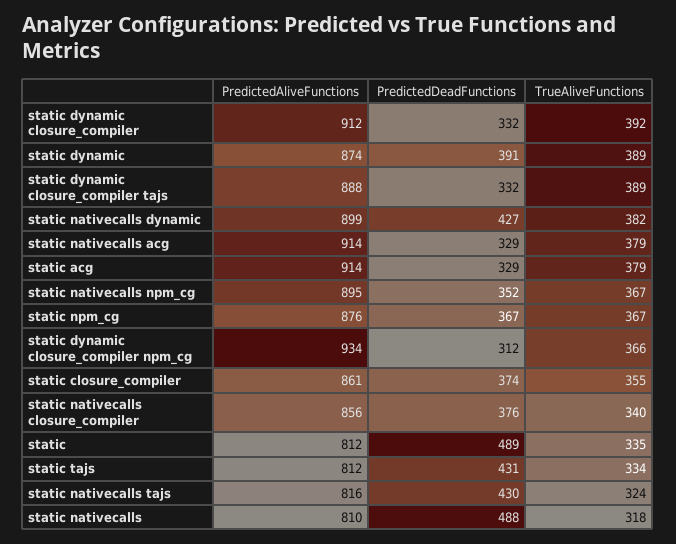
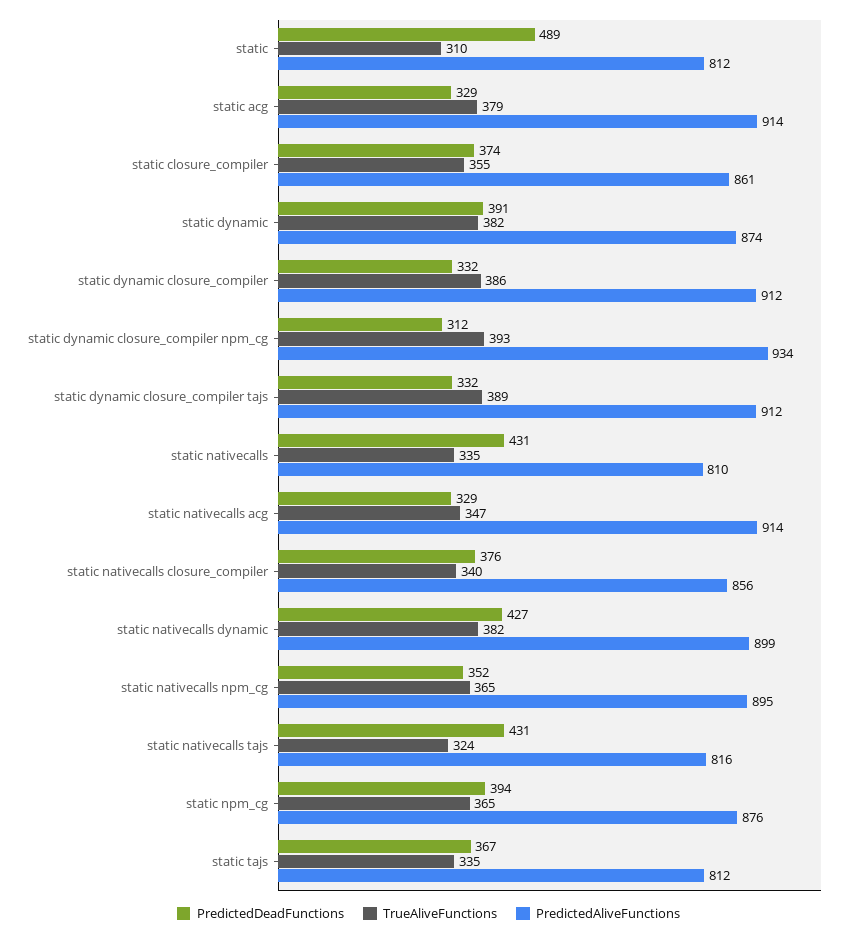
  {
    "PredictedAliveFunctions": {
      "static dynamic closure_compiler": 912,
      "static dynamic": 874,
-     "static dynamic closure_compiler tajs": 888,
+     "static dynamic closure_compiler tajs": 912,
      "static nativecalls dynamic": 899,
      "static nativecalls acg": 914,
      "static acg": 914,
      "static nativecalls npm_cg": 895,
      "static npm_cg": 876,
      "static dynamic closure_compiler npm_cg": 934,
      "static closure_compiler": 861,
      "static nativecalls closure_compiler": 856,
      "static": 812,
      "static tajs": 812,
      "static nativecalls tajs": 816,
      "static nativecalls": 810
    },
    "PredictedDeadFunctions": {
      "static dynamic closure_compiler": 332,
      "static dynamic": 391,
      "static dynamic closure_compiler tajs": 332,
      "static nativecalls dynamic": 427,
      "static nativecalls acg": 329,
      "static acg": 329,
      "static nativecalls npm_cg": 352,
-     "static npm_cg": 367,
+     "static npm_cg": 394,
      "static dynamic closure_compiler npm_cg": 312,
      "static closure_compiler": 374,
      "static nativecalls closure_compiler": 376,
      "static": 489,
-     "static tajs": 431,
+     "static tajs": 367,
-     "static nativecalls tajs": 430,
+     "static nativecalls tajs": 431,
-     "static nativecalls": 488
+     "static nativecalls": 431
    },
    "TrueAliveFunctions": {
-     "static dynamic closure_compiler": 392,
+     "static dynamic closure_compiler": 386,
-     "static dynamic": 389,
+     "static dynamic": 382,
      "static dynamic closure_compiler tajs": 389,
      "static nativecalls dynamic": 382,
-     "static nativecalls acg": 379,
+     "static nativecalls acg": 347,
      "static acg": 379,
-     "static nativecalls npm_cg": 367,
+     "static nativecalls npm_cg": 365,
-     "static npm_cg": 367,
+     "static npm_cg": 365,
-     "static dynamic closure_compiler npm_cg": 366,
+     "static dynamic closure_compiler npm_cg": 393,
      "static closure_compiler": 355,
      "static nativecalls closure_compiler": 340,
-     "static": 335,
+     "static": 310,
-     "static tajs": 334,
+     "static tajs": 335,
      "static nativecalls tajs": 324,
-     "static nativecalls": 318
+     "static nativecalls": 335
    }
  }

